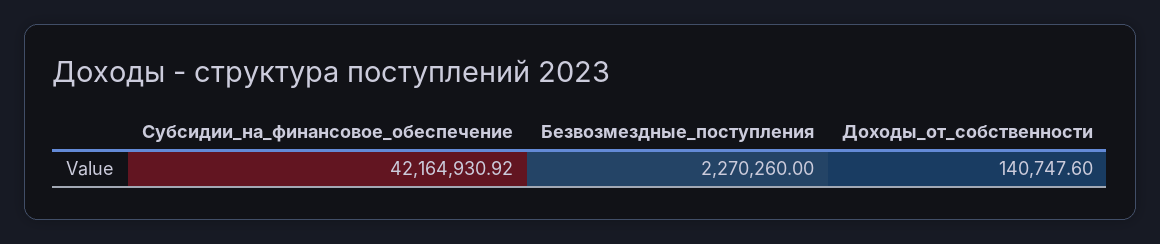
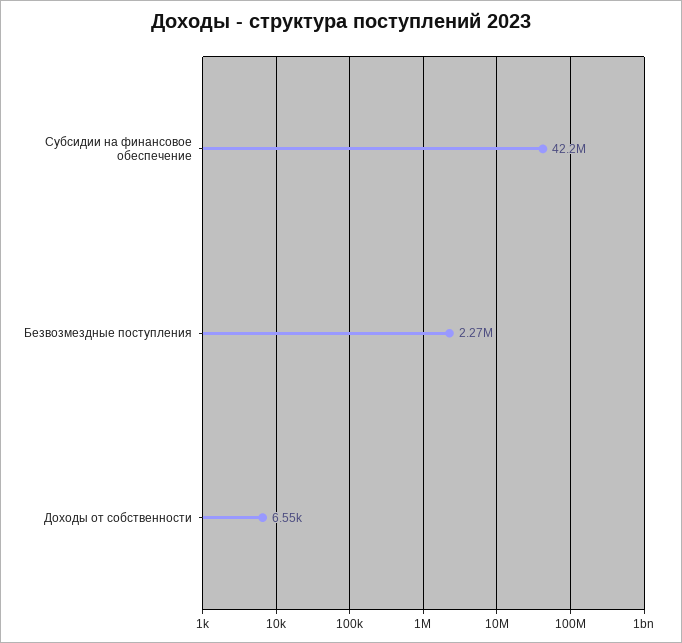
  {
    "Субсидии_на_финансовое_обеспечение": 42164930.92,
    "Безвозмездные_поступления": 2270260,
-   "Доходы_от_собственности": 140747.6
+   "Доходы_от_собственности": 6550
  }

